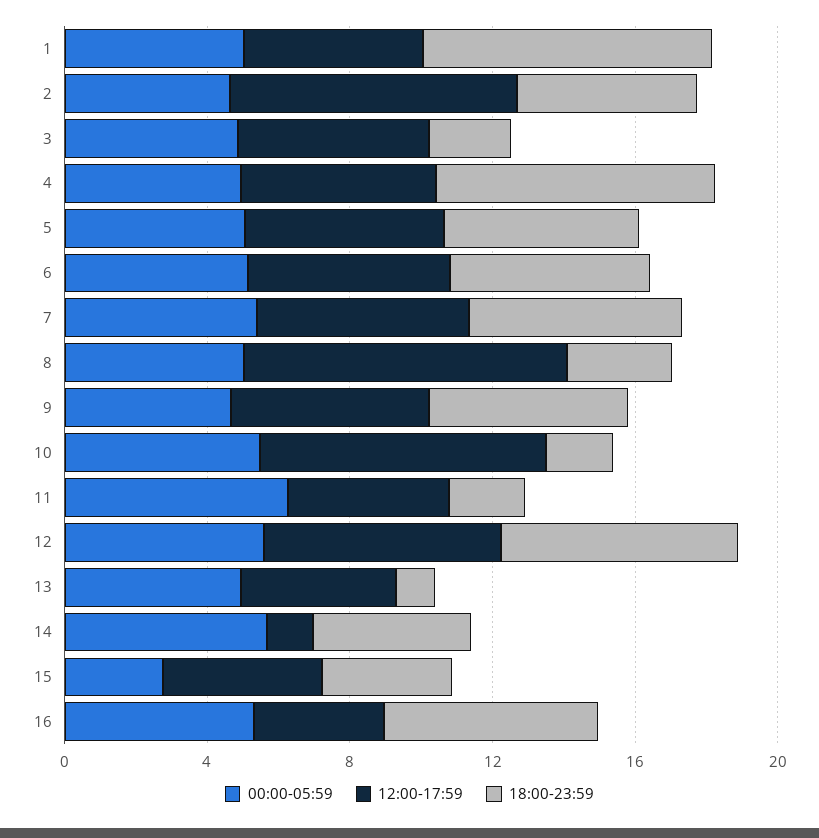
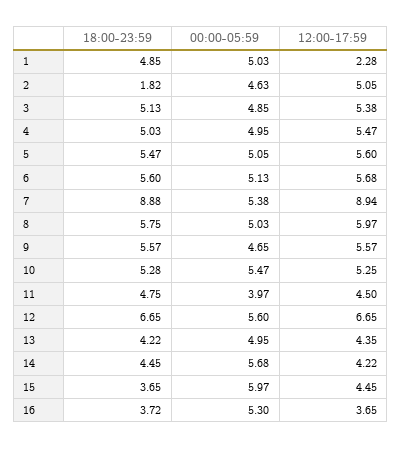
  {
    "00:00-05:59": {
      "1": 5.03,
      "2": 4.63,
      "3": 4.85,
      "4": 4.95,
      "5": 5.05,
      "6": 5.13,
      "7": 5.38,
      "8": 5.03,
      "9": 4.65,
      "10": 5.47,
-     "11": 6,
+     "11": 3.97,
      "12": 5.6,
      "13": 4.95,
      "14": 5.68,
-     "15": 3,
+     "15": 5.97,
      "16": 5.3
    },
    "12:00-17:59": {
-     "1": 5,
+     "1": 2.28,
-     "2": 8,
+     "2": 5.05,
      "3": 5.38,
      "4": 5.47,
      "5": 5.6,
      "6": 5.68,
-     "7": 6,
+     "7": 8.94,
-     "8": 9,
+     "8": 5.97,
      "9": 5.57,
-     "10": 8,
+     "10": 5.25,
      "11": 4.5,
      "12": 6.65,
      "13": 4.35,
-     "14": 1,
+     "14": 4.22,
      "15": 4.45,
      "16": 3.65
    },
    "18:00-23:59": {
-     "1": 8,
+     "1": 4.85,
-     "2": 5,
+     "2": 1.82,
-     "3": 2,
+     "3": 5.13,
-     "4": 8,
+     "4": 5.03,
      "5": 5.47,
      "6": 5.6,
-     "7": 6,
+     "7": 8.88,
-     "8": 3,
+     "8": 5.75,
      "9": 5.57,
-     "10": 2,
+     "10": 5.28,
-     "11": 2,
+     "11": 4.75,
      "12": 6.65,
-     "13": 1,
+     "13": 4.22,
      "14": 4.45,
      "15": 3.65,
-     "16": 6
+     "16": 3.72
    }
  }

